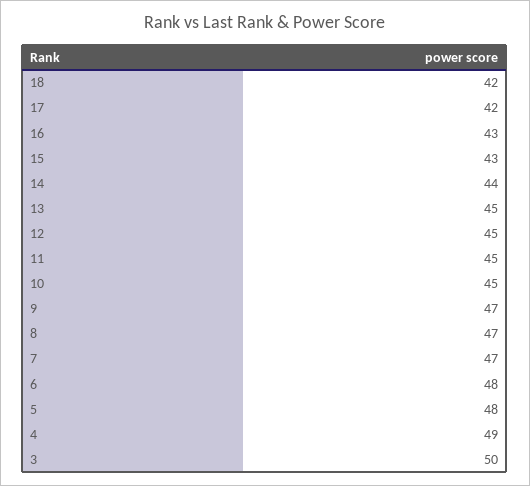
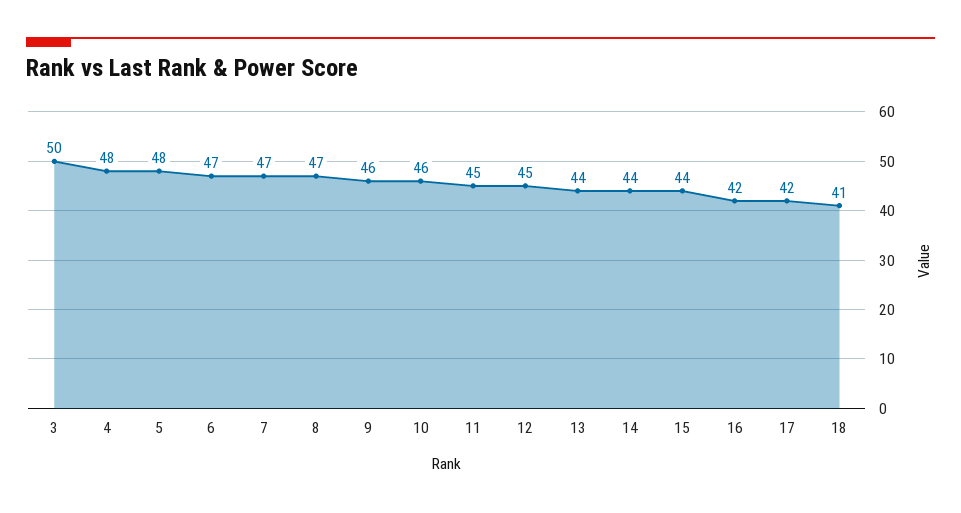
  {
-   "18": 42,
+   "18": 41,
    "17": 42,
-   "16": 43,
+   "16": 42,
-   "15": 43,
+   "15": 44,
    "14": 44,
-   "13": 45,
+   "13": 44,
    "12": 45,
    "11": 45,
-   "10": 45,
+   "10": 46,
-   "9": 47,
+   "9": 46,
    "8": 47,
    "7": 47,
-   "6": 48,
+   "6": 47,
    "5": 48,
-   "4": 49,
+   "4": 48,
    "3": 50
  }

